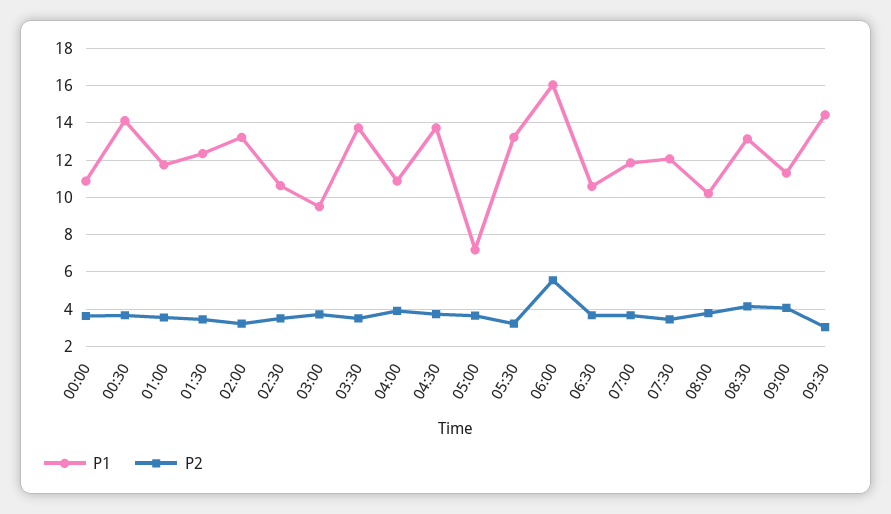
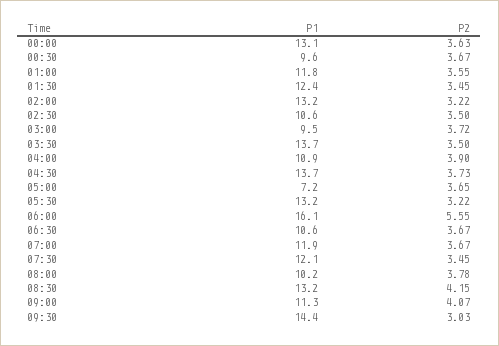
  {
    "P1": {
-     "00:00": 11,
+     "00:00": 13.1,
-     "00:30": 14,
+     "00:30": 9.6,
      "01:00": 11.8,
      "01:30": 12.4,
      "02:00": 13.2,
      "02:30": 10.6,
      "03:00": 9.5,
      "03:30": 13.7,
      "04:00": 10.9,
      "04:30": 13.7,
      "05:00": 7.2,
      "05:30": 13.2,
      "06:00": 16.1,
      "06:30": 10.6,
      "07:00": 11.9,
      "07:30": 12.1,
      "08:00": 10.2,
      "08:30": 13.2,
      "09:00": 11.3,
      "09:30": 14.4
    },
    "P2": {
      "00:00": 3.63,
      "00:30": 3.67,
      "01:00": 3.55,
      "01:30": 3.45,
      "02:00": 3.22,
      "02:30": 3.5,
      "03:00": 3.72,
      "03:30": 3.5,
      "04:00": 3.9,
      "04:30": 3.73,
      "05:00": 3.65,
      "05:30": 3.22,
      "06:00": 5.55,
      "06:30": 3.67,
      "07:00": 3.67,
      "07:30": 3.45,
      "08:00": 3.78,
      "08:30": 4.15,
      "09:00": 4.07,
      "09:30": 3.03
    }
  }

